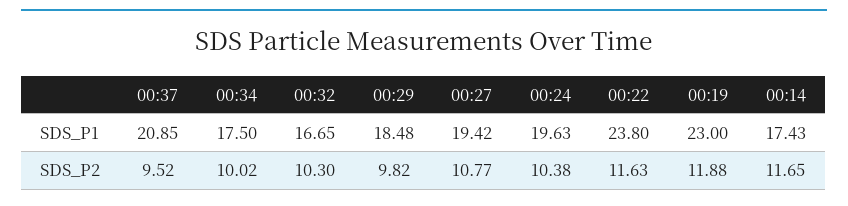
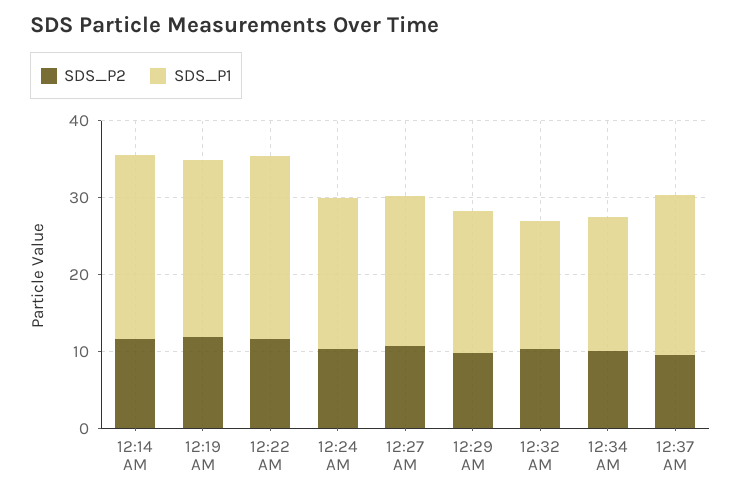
  {
    "SDS_P1": {
      "00:37": 20.85,
      "00:34": 17.5,
      "00:32": 16.65,
      "00:29": 18.48,
      "00:27": 19.42,
      "00:24": 19.63,
      "00:22": 23.8,
      "00:19": 23,
-     "00:14": 17.43
+     "00:14": 24
    },
    "SDS_P2": {
      "00:37": 9.52,
      "00:34": 10.02,
      "00:32": 10.3,
      "00:29": 9.82,
      "00:27": 10.77,
      "00:24": 10.38,
      "00:22": 11.63,
      "00:19": 11.88,
      "00:14": 11.65
    }
  }

